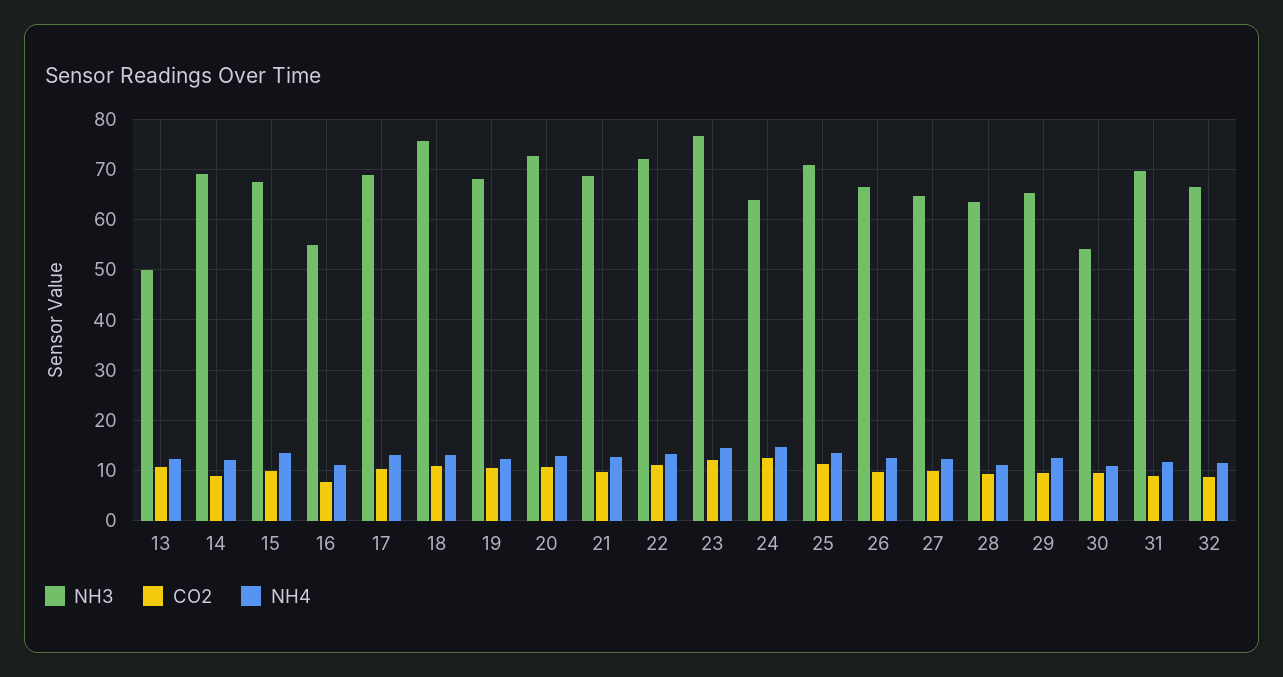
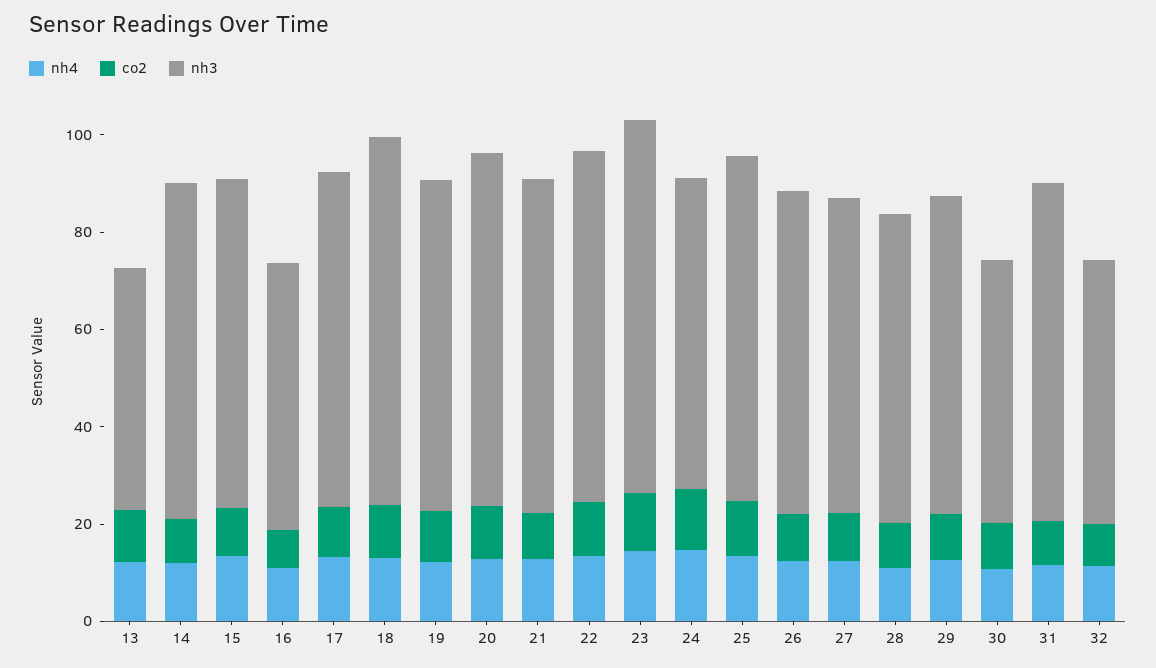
  {
    "NH3": {
      "13": 50,
      "14": 70,
      "15": 68,
      "16": 54,
      "17": 68,
      "18": 76,
      "19": 68,
      "20": 72,
      "21": 68,
      "22": 72,
      "23": 76,
      "24": 64,
      "25": 70,
      "26": 66,
      "27": 64,
      "28": 64,
      "29": 66,
      "30": 54,
      "31": 70,
-     "32": 66
+     "32": 55
    },
    "CO2": {
      "13": 10,
      "14": 8,
      "15": 10,
      "16": 8,
      "17": 10,
      "18": 10,
      "19": 10,
      "20": 10,
      "21": 10,
      "22": 12,
      "23": 12,
      "24": 12,
      "25": 12,
      "26": 10,
      "27": 10,
      "28": 10,
      "29": 10,
      "30": 10,
      "31": 8,
      "32": 8
    },
    "NH4": {
      "13": 12,
      "14": 12,
      "15": 14,
      "16": 12,
      "17": 14,
      "18": 14,
      "19": 12,
      "20": 12,
      "21": 12,
      "22": 14,
      "23": 14,
      "24": 14,
      "25": 14,
      "26": 12,
      "27": 12,
      "28": 12,
      "29": 12,
      "30": 10,
      "31": 12,
      "32": 12
    }
  }

